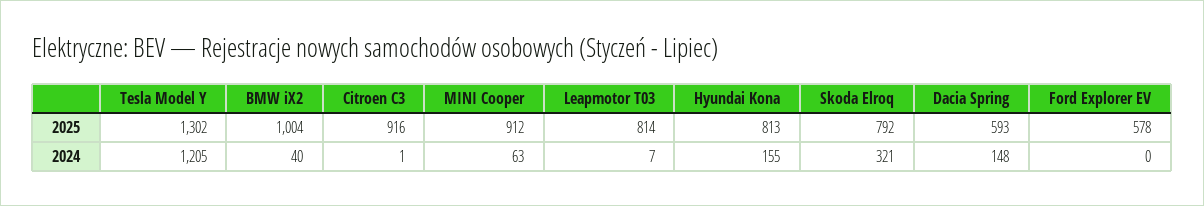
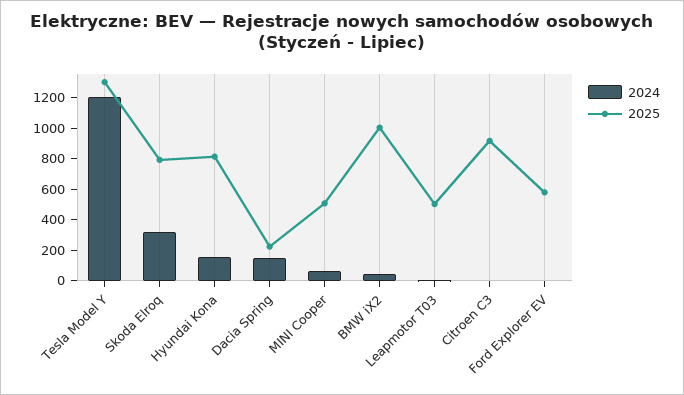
  {
    "2025": {
      "Tesla Model Y": 1302,
      "BMW iX2": 1004,
      "Citroen C3": 916,
-     "MINI Cooper": 912,
+     "MINI Cooper": 500,
-     "Leapmotor T03": 814,
+     "Leapmotor T03": 500,
      "Hyundai Kona": 813,
      "Skoda Elroq": 792,
-     "Dacia Spring": 593,
+     "Dacia Spring": 200,
      "Ford Explorer EV": 578
    },
    "2024": {
      "Tesla Model Y": 1205,
      "BMW iX2": 40,
      "Citroen C3": 1,
      "MINI Cooper": 63,
      "Leapmotor T03": 7,
      "Hyundai Kona": 155,
      "Skoda Elroq": 321,
      "Dacia Spring": 148,
      "Ford Explorer EV": 0
    }
  }

